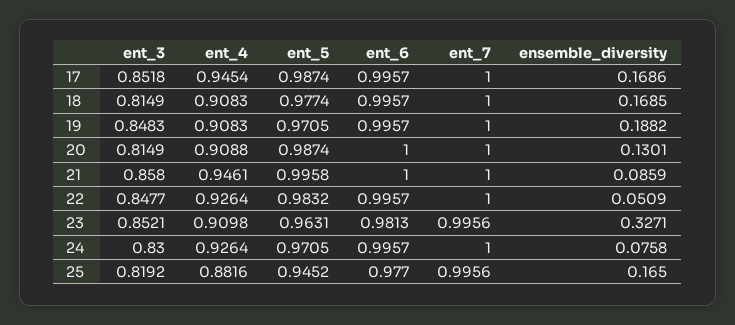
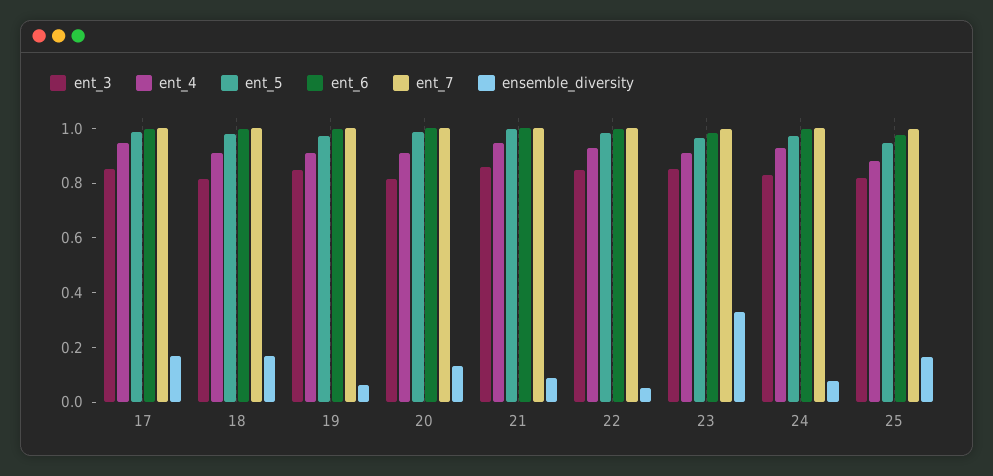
  {
    "ent_3": {
      "17": 0.8518,
      "18": 0.8149,
      "19": 0.8483,
      "20": 0.8149,
      "21": 0.858,
      "22": 0.8477,
      "23": 0.8521,
      "24": 0.83,
      "25": 0.8192
    },
    "ent_4": {
      "17": 0.9454,
      "18": 0.9083,
      "19": 0.9083,
      "20": 0.9088,
      "21": 0.9461,
      "22": 0.9264,
      "23": 0.9098,
      "24": 0.9264,
      "25": 0.8816
    },
    "ent_5": {
      "17": 0.9874,
      "18": 0.9774,
      "19": 0.9705,
      "20": 0.9874,
      "21": 0.9958,
      "22": 0.9832,
      "23": 0.9631,
      "24": 0.9705,
      "25": 0.9452
    },
    "ent_6": {
      "17": 0.9957,
      "18": 0.9957,
      "19": 0.9957,
      "20": 1,
      "21": 1,
      "22": 0.9957,
      "23": 0.9813,
      "24": 0.9957,
      "25": 0.977
    },
    "ent_7": {
      "17": 1,
      "18": 1,
      "19": 1,
      "20": 1,
      "21": 1,
      "22": 1,
      "23": 0.9956,
      "24": 1,
      "25": 0.9956
    },
    "ensemble_diversity": {
      "17": 0.1686,
      "18": 0.1685,
-     "19": 0.1882,
+     "19": 0.05,
      "20": 0.1301,
      "21": 0.0859,
      "22": 0.0509,
      "23": 0.3271,
      "24": 0.0758,
      "25": 0.165
    }
  }

